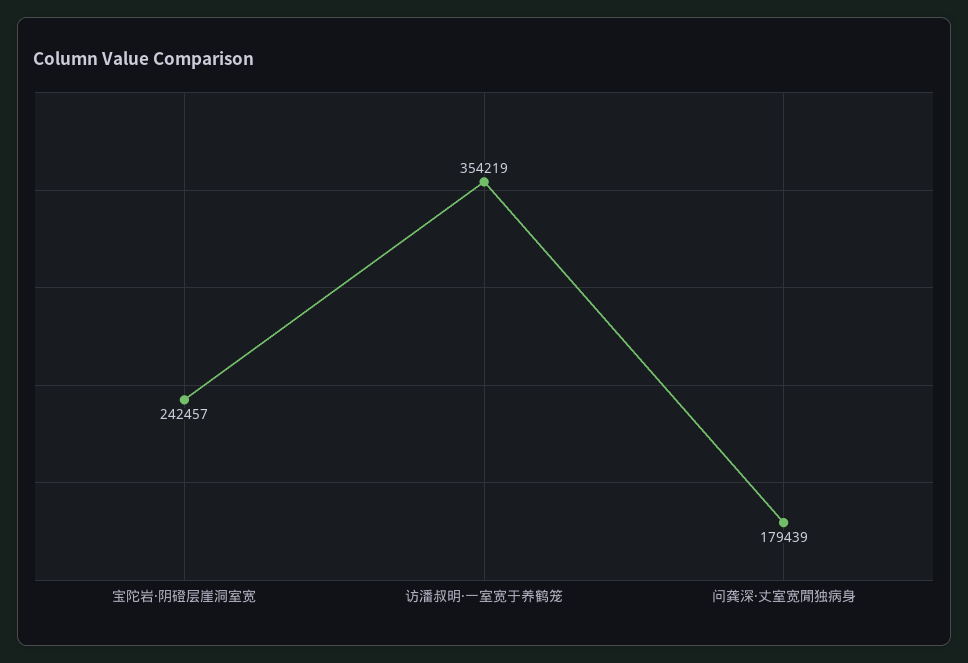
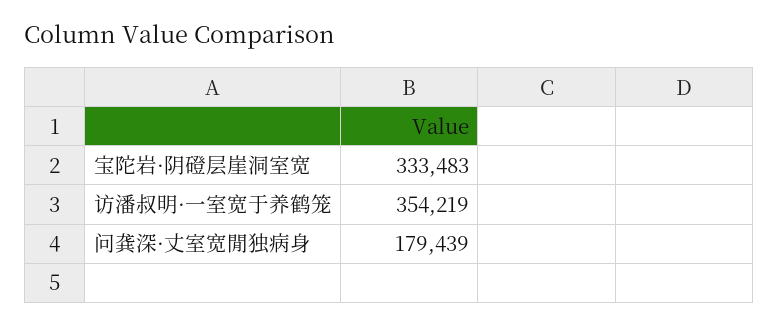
  {
-   "宝陀岩·阴磴层崖洞室宽": 242457,
+   "宝陀岩·阴磴层崖洞室宽": 333483,
    "访潘叔明·一室宽于养鹤笼": 354219,
    "问龚深·丈室宽閒独病身": 179439
  }

